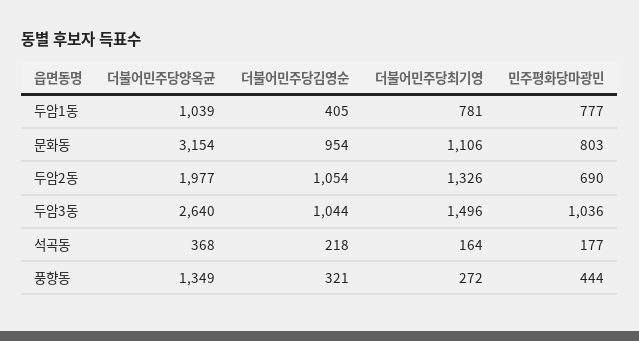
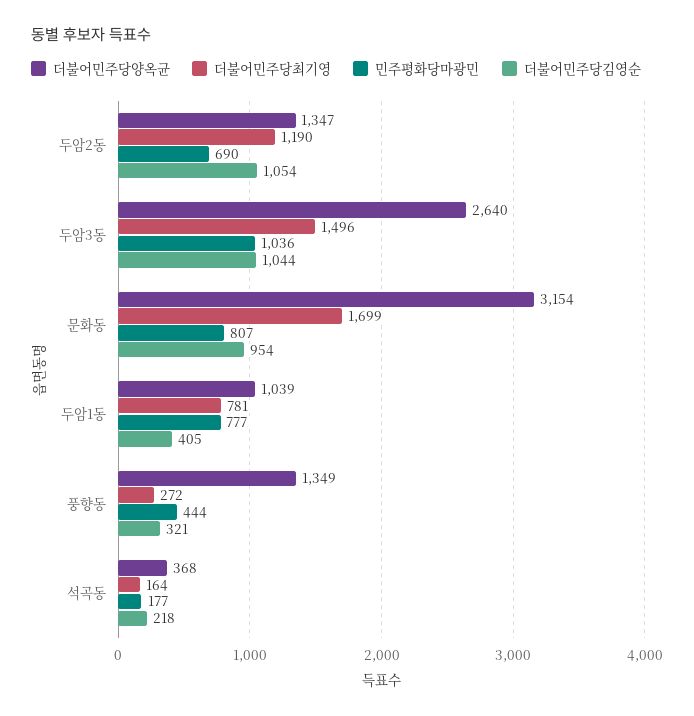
  {
    "더불어민주당양옥균": {
      "두암1동": 1039,
      "문화동": 3154,
-     "두암2동": 1977,
+     "두암2동": 1347,
      "두암3동": 2640,
      "석곡동": 368,
      "풍향동": 1349
    },
    "더불어민주당김영순": {
      "두암1동": 405,
      "문화동": 954,
      "두암2동": 1054,
      "두암3동": 1044,
      "석곡동": 218,
      "풍향동": 321
    },
    "더불어민주당최기영": {
      "두암1동": 781,
-     "문화동": 1106,
+     "문화동": 1699,
-     "두암2동": 1326,
+     "두암2동": 1190,
      "두암3동": 1496,
      "석곡동": 164,
      "풍향동": 272
    },
    "민주평화당마광민": {
      "두암1동": 777,
-     "문화동": 803,
+     "문화동": 807,
      "두암2동": 690,
      "두암3동": 1036,
      "석곡동": 177,
      "풍향동": 444
    }
  }

